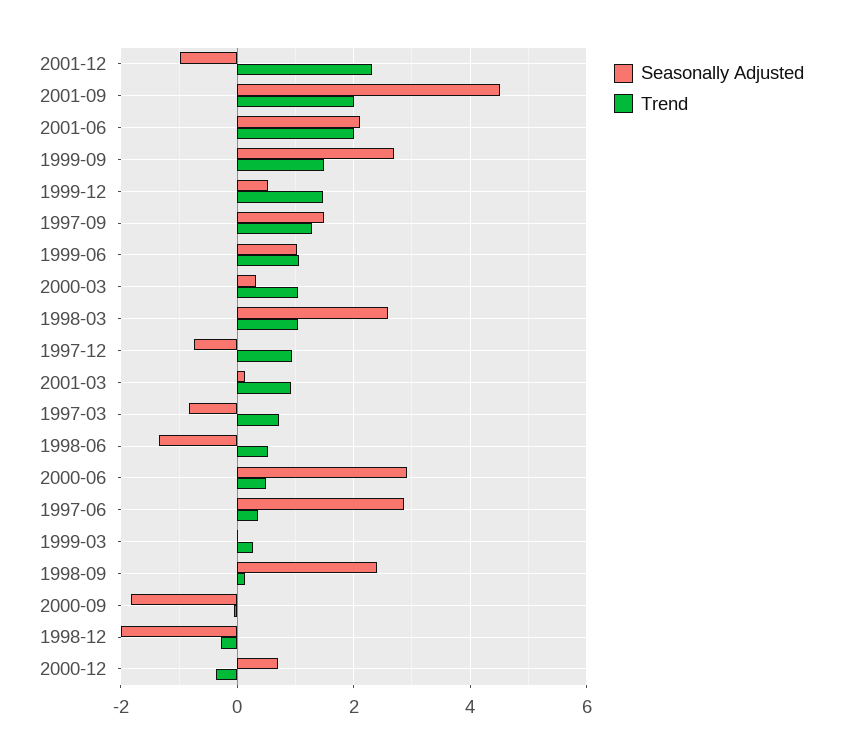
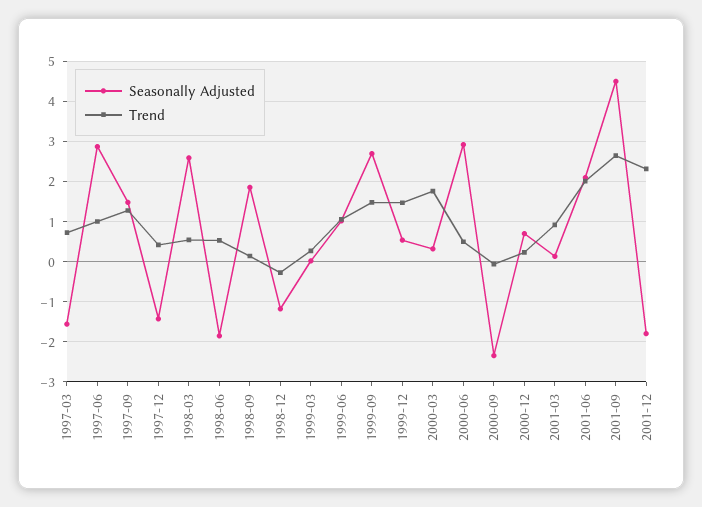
  {
    "Seasonally Adjusted": {
-     "2001-12": -1,
+     "2001-12": -1.8,
      "2001-09": 4.6,
      "2001-06": 2.2,
      "1999-09": 2.6,
      "1999-12": 0.6,
      "1997-09": 1.4,
      "1999-06": 1,
      "2000-03": 0.4,
      "1998-03": 2.6,
-     "1997-12": -0.8,
+     "1997-12": -1.4,
      "2001-03": 0.2,
-     "1997-03": -0.8,
+     "1997-03": -1.6,
-     "1998-06": -1.4,
+     "1998-06": -1.8,
      "2000-06": 3,
      "1997-06": 2.8,
      "1999-03": 0,
-     "1998-09": 2.4,
+     "1998-09": 1.8,
-     "2000-09": -1.8,
+     "2000-09": -2.4,
-     "1998-12": -2,
+     "1998-12": -1.2,
      "2000-12": 0.6
    },
    "Trend": {
      "2001-12": 2.4,
-     "2001-09": 2,
+     "2001-09": 2.6,
      "2001-06": 2,
      "1999-09": 1.4,
      "1999-12": 1.4,
      "1997-09": 1.2,
      "1999-06": 1,
-     "2000-03": 1,
+     "2000-03": 1.8,
-     "1998-03": 1,
+     "1998-03": 0.6,
-     "1997-12": 1,
+     "1997-12": 0.4,
      "2001-03": 1,
      "1997-03": 0.8,
      "1998-06": 0.6,
      "2000-06": 0.4,
-     "1997-06": 0.4,
+     "1997-06": 1,
      "1999-03": 0.2,
      "1998-09": 0.2,
      "2000-09": 0,
      "1998-12": -0.2,
-     "2000-12": -0.4
+     "2000-12": 0.2
    }
  }

